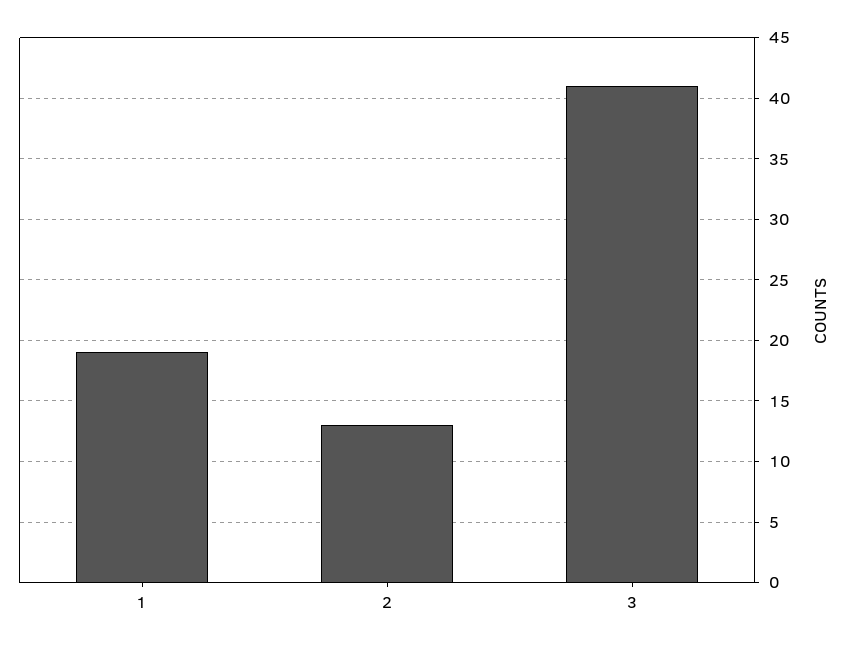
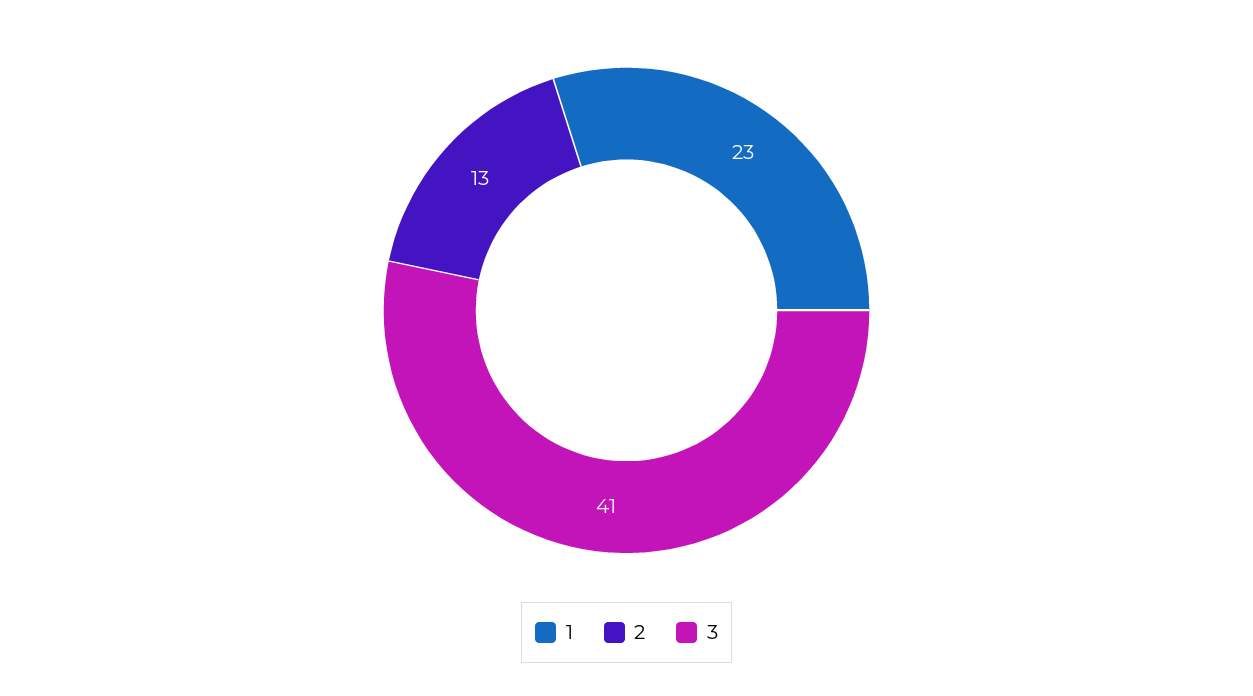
  {
-   "1": 19,
+   "1": 23,
    "2": 13,
    "3": 41
  }

